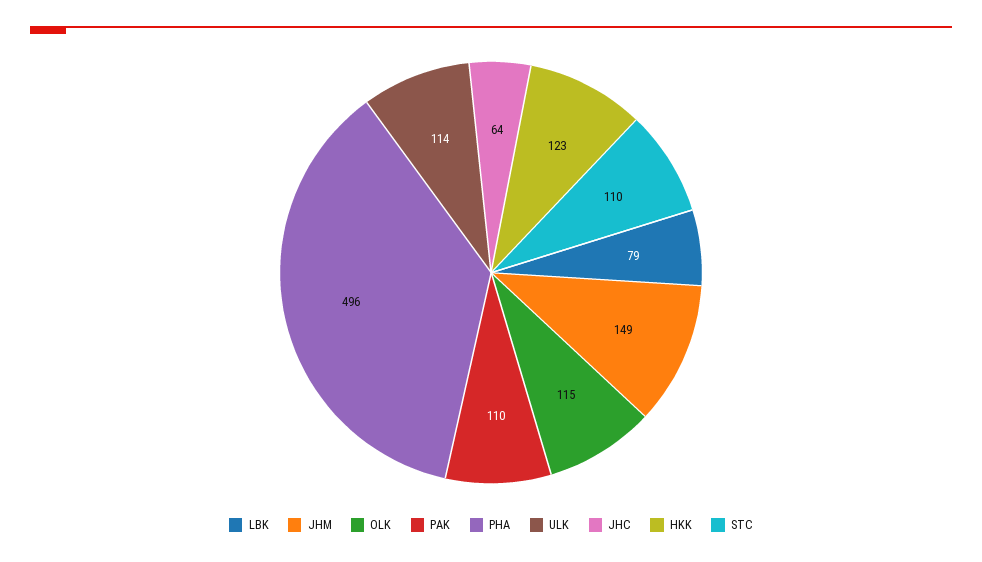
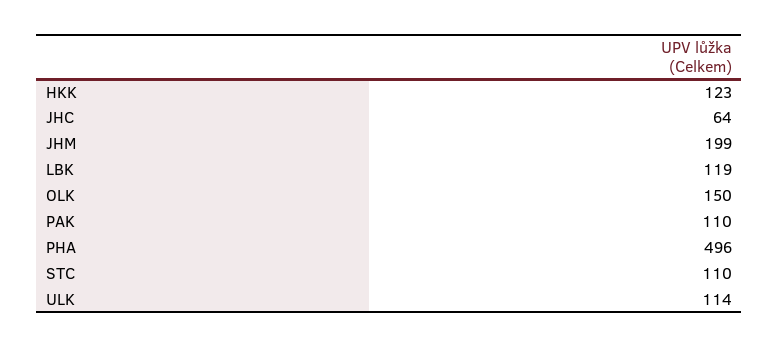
  {
-   "LBK": 79,
+   "LBK": 119,
-   "JHM": 149,
+   "JHM": 199,
-   "OLK": 115,
+   "OLK": 150,
    "PAK": 110,
    "PHA": 496,
    "ULK": 114,
    "JHC": 64,
    "HKK": 123,
    "STC": 110
  }

